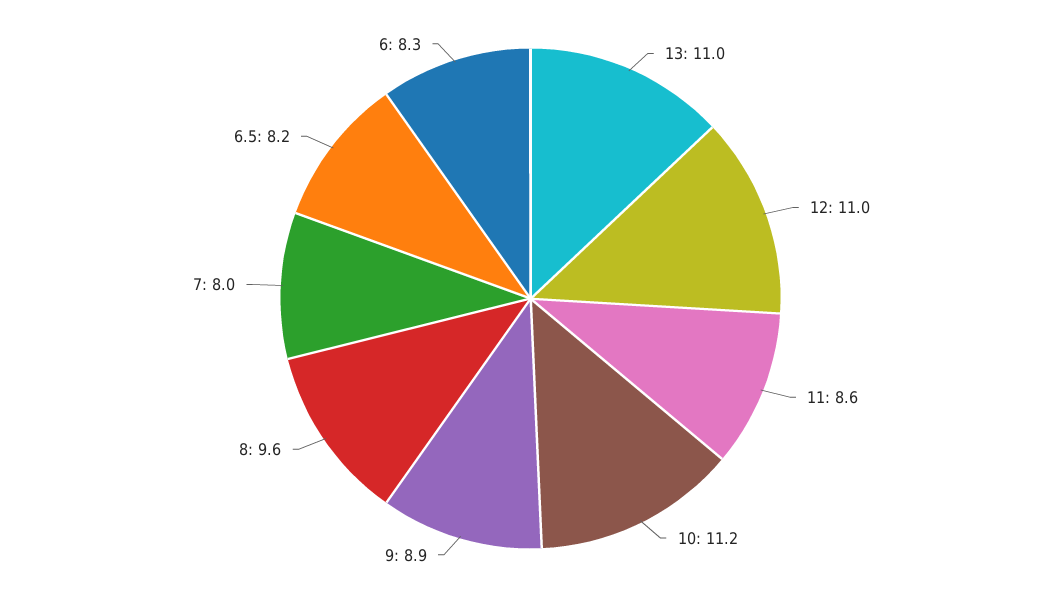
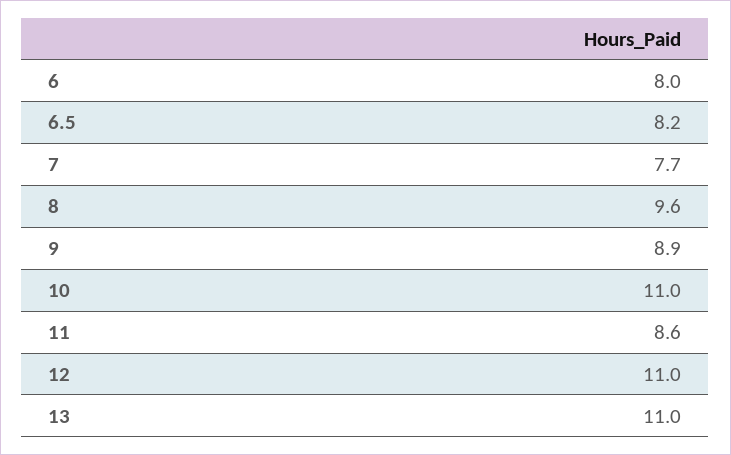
  {
    "13": 11,
    "12": 11,
    "11": 8.6,
-   "10": 11.2,
+   "10": 11,
    "9": 8.9,
    "8": 9.6,
-   "7": 8,
+   "7": 7.7,
    "6.5": 8.2,
-   "6": 8.3
+   "6": 8
  }

